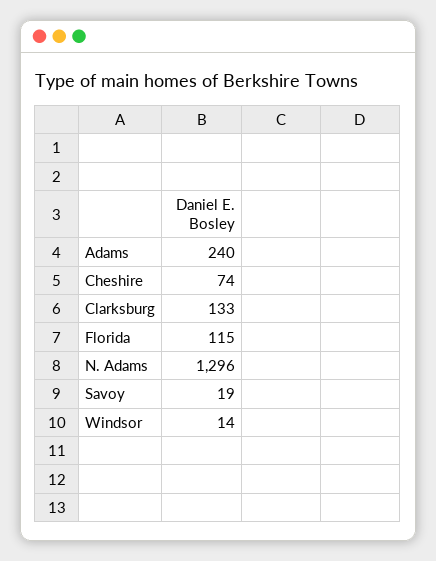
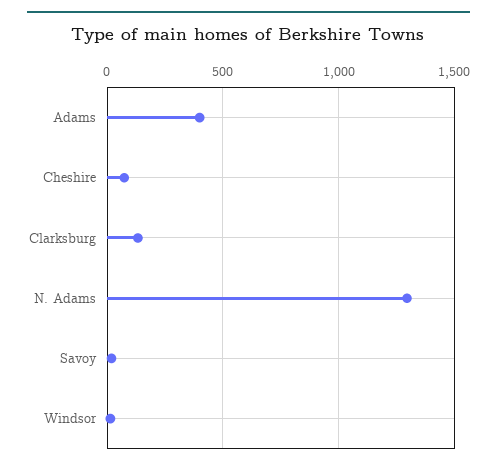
  {
-   "Adams": 240,
+   "Adams": 400,
    "Cheshire": 74,
    "Clarksburg": 133,
-   "Florida": 115,
    "N. Adams": 1296,
    "Savoy": 19,
    "Windsor": 14
  }

